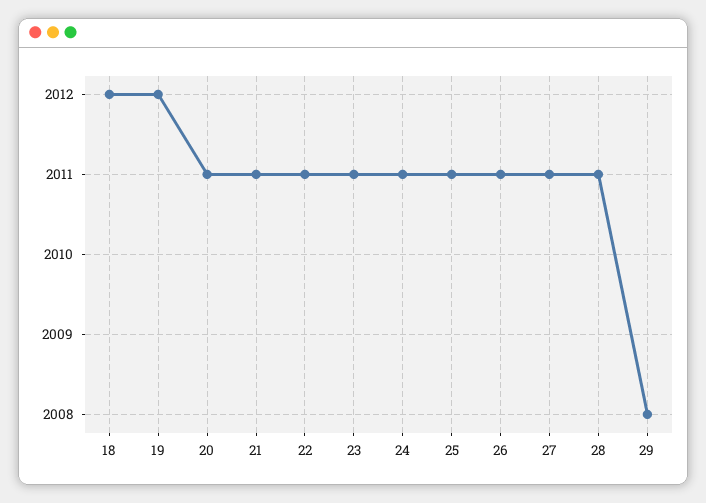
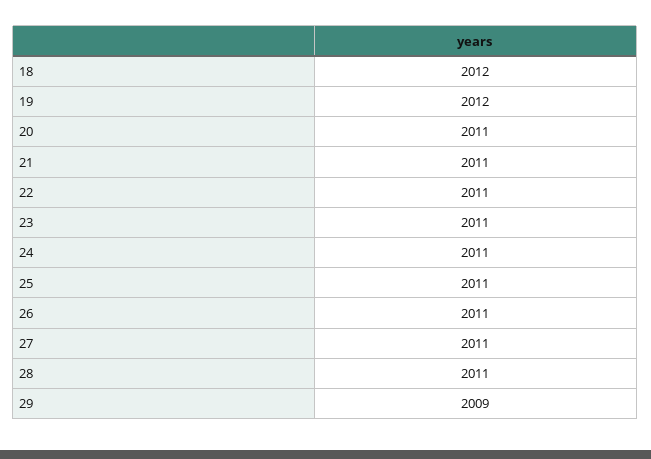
  {
    "18": 2012,
    "19": 2012,
    "20": 2011,
    "21": 2011,
    "22": 2011,
    "23": 2011,
    "24": 2011,
    "25": 2011,
    "26": 2011,
    "27": 2011,
    "28": 2011,
-   "29": 2008
+   "29": 2009
  }

